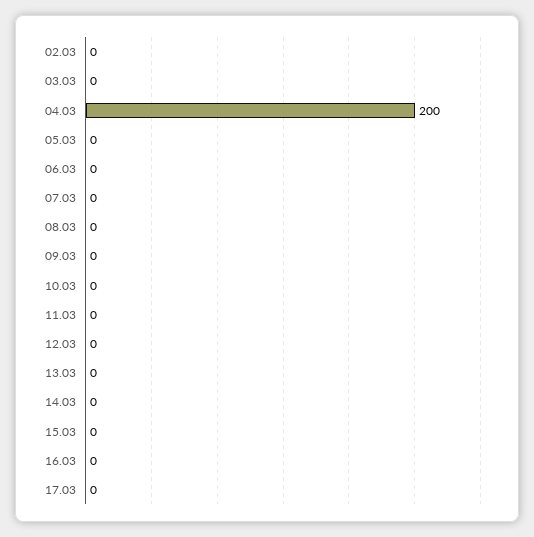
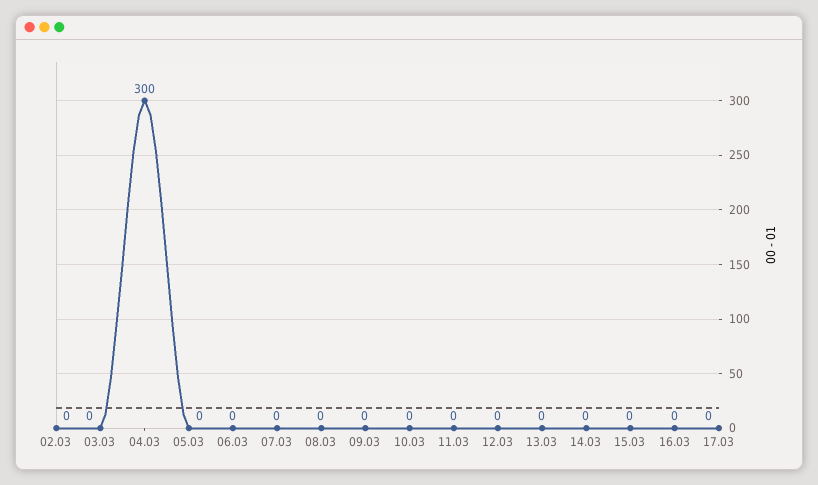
  {
    "02.03": 0,
    "03.03": 0,
-   "04.03": 200,
+   "04.03": 300,
    "05.03": 0,
    "06.03": 0,
    "07.03": 0,
    "08.03": 0,
    "09.03": 0,
    "10.03": 0,
    "11.03": 0,
    "12.03": 0,
    "13.03": 0,
    "14.03": 0,
    "15.03": 0,
    "16.03": 0,
    "17.03": 0
  }

